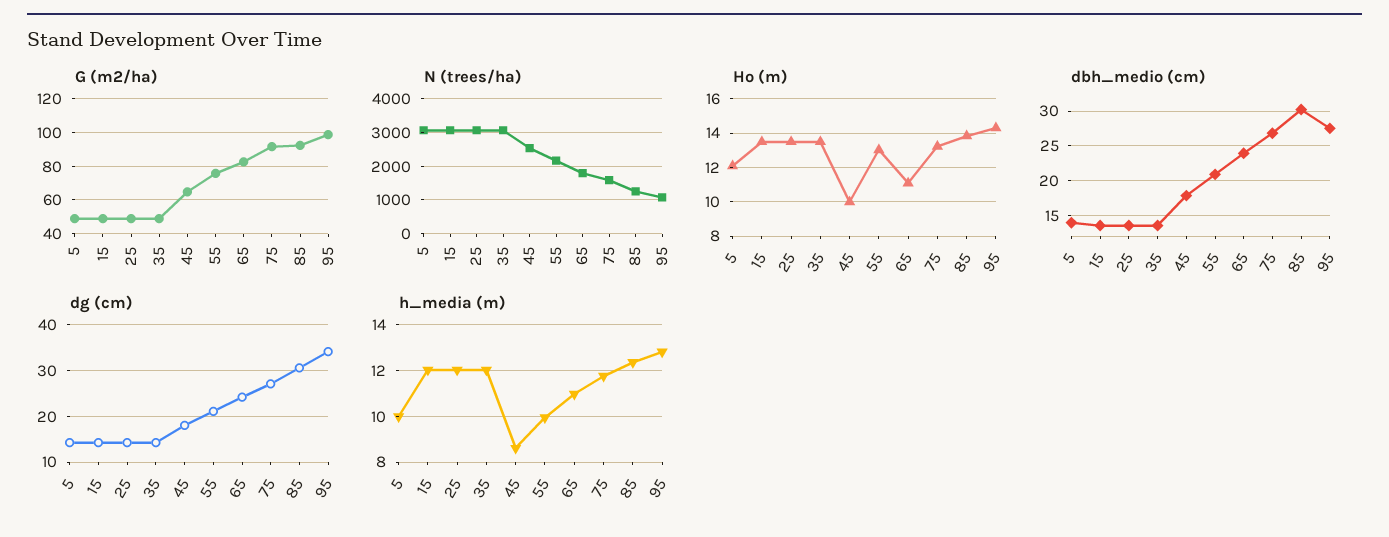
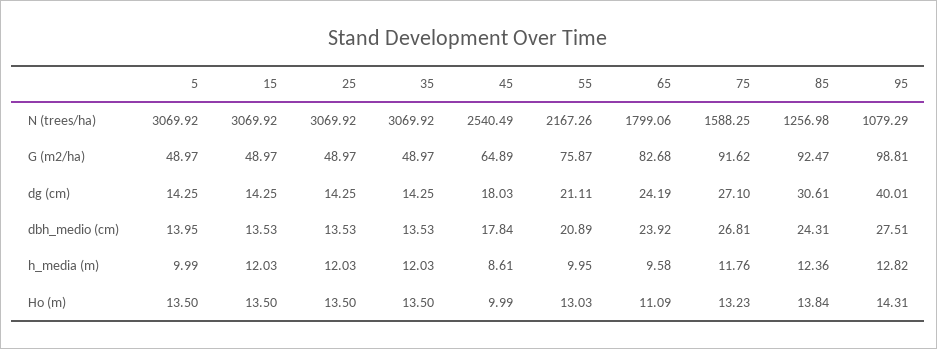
  {
    "G (m2/ha)": {
      "5": 48.97,
      "15": 48.97,
      "25": 48.97,
      "35": 48.97,
      "45": 64.89,
      "55": 75.87,
      "65": 82.68,
      "75": 91.62,
      "85": 92.47,
      "95": 98.81
    },
    "N (trees/ha)": {
      "5": 3069.92,
      "15": 3069.92,
      "25": 3069.92,
      "35": 3069.92,
      "45": 2540.49,
      "55": 2167.26,
      "65": 1799.06,
      "75": 1588.25,
      "85": 1256.98,
      "95": 1079.29
    },
    "Ho (m)": {
-     "5": 12,
+     "5": 13.5,
      "15": 13.5,
      "25": 13.5,
      "35": 13.5,
      "45": 9.99,
      "55": 13.03,
      "65": 11.09,
      "75": 13.23,
      "85": 13.84,
      "95": 14.31
    },
    "dbh_medio (cm)": {
      "5": 13.95,
      "15": 13.53,
      "25": 13.53,
      "35": 13.53,
      "45": 17.84,
      "55": 20.89,
      "65": 23.92,
      "75": 26.81,
-     "85": 30,
+     "85": 24.31,
      "95": 27.51
    },
    "dg (cm)": {
      "5": 14.25,
      "15": 14.25,
      "25": 14.25,
      "35": 14.25,
      "45": 18.03,
      "55": 21.11,
      "65": 24.19,
      "75": 27.1,
      "85": 30.61,
-     "95": 34
+     "95": 40.01
    },
    "h_media (m)": {
      "5": 9.99,
      "15": 12.03,
      "25": 12.03,
      "35": 12.03,
      "45": 8.61,
      "55": 9.95,
-     "65": 11,
+     "65": 9.58,
      "75": 11.76,
      "85": 12.36,
      "95": 12.82
    }
  }

